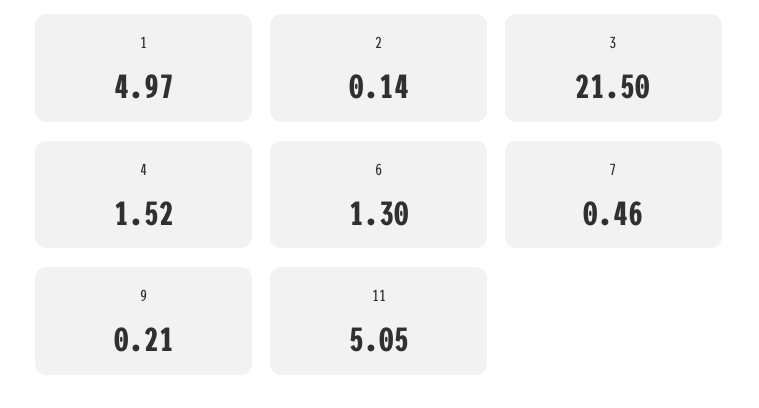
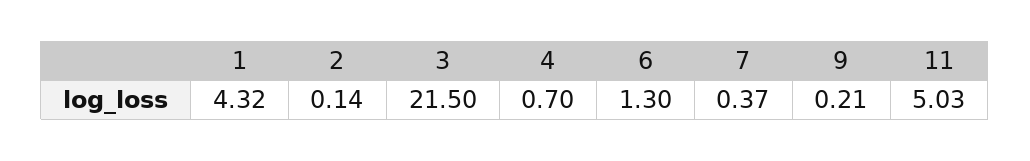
  {
-   "1": 4.97,
+   "1": 4.32,
    "2": 0.14,
    "3": 21.5,
-   "4": 1.52,
+   "4": 0.7,
    "6": 1.3,
-   "7": 0.46,
+   "7": 0.37,
    "9": 0.21,
-   "11": 5.05
+   "11": 5.03
  }

